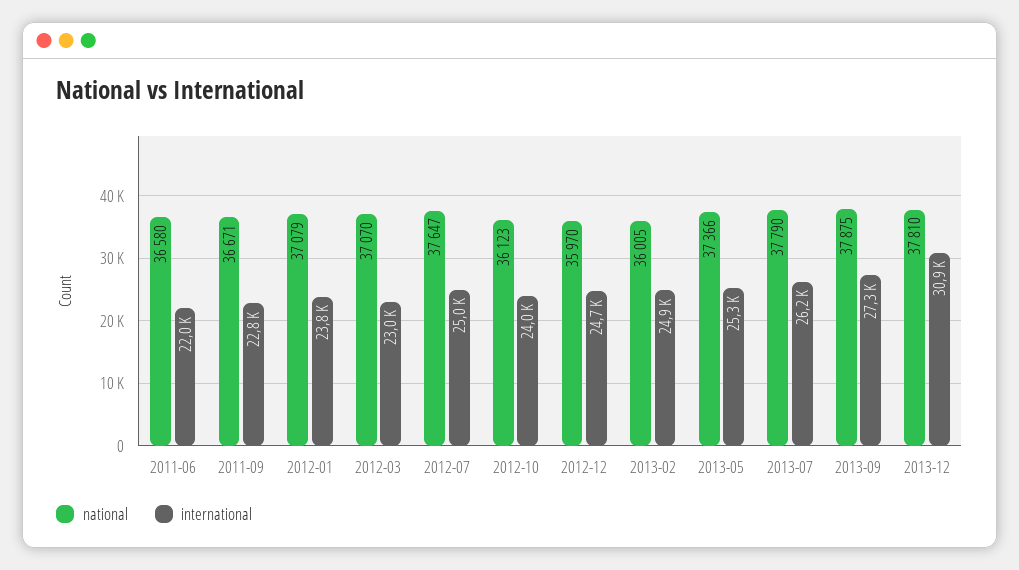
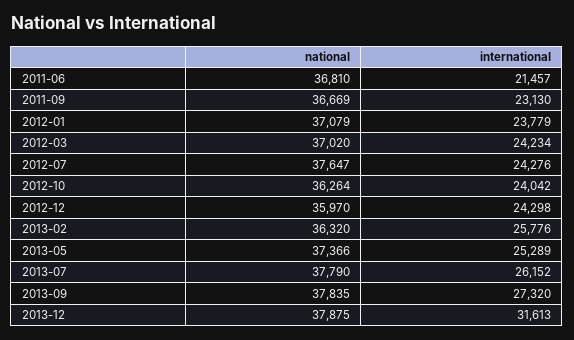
  {
    "national": {
-     "2011-06": 36580,
+     "2011-06": 36810,
-     "2011-09": 36671,
+     "2011-09": 36669,
      "2012-01": 37079,
-     "2012-03": 37070,
+     "2012-03": 37020,
      "2012-07": 37647,
-     "2012-10": 36123,
+     "2012-10": 36264,
      "2012-12": 35970,
-     "2013-02": 36005,
+     "2013-02": 36320,
      "2013-05": 37366,
      "2013-07": 37790,
-     "2013-09": 37875,
+     "2013-09": 37835,
-     "2013-12": 37810
+     "2013-12": 37875
    },
    "international": {
-     "2011-06": 22000,
+     "2011-06": 21457,
-     "2011-09": 22800,
+     "2011-09": 23130,
      "2012-01": 23779,
-     "2012-03": 23000,
+     "2012-03": 24234,
-     "2012-07": 25000,
+     "2012-07": 24276,
      "2012-10": 24042,
-     "2012-12": 24700,
+     "2012-12": 24298,
-     "2013-02": 24900,
+     "2013-02": 25776,
      "2013-05": 25289,
      "2013-07": 26152,
      "2013-09": 27320,
-     "2013-12": 30900
+     "2013-12": 31613
    }
  }

